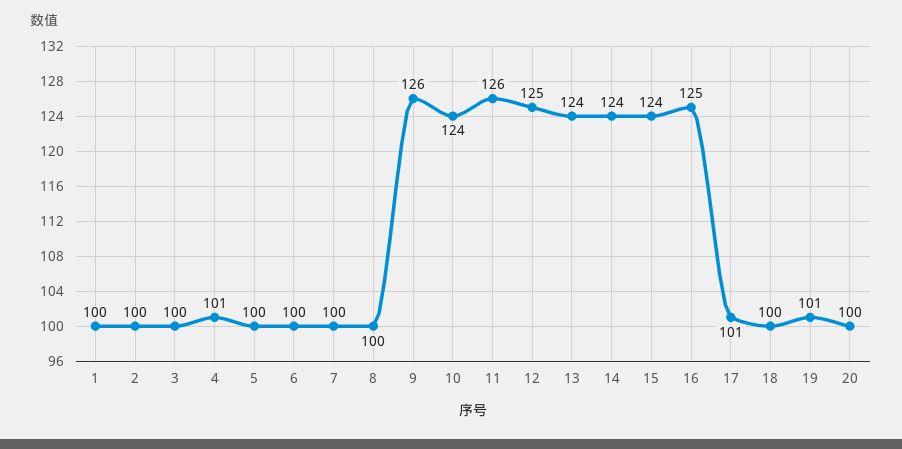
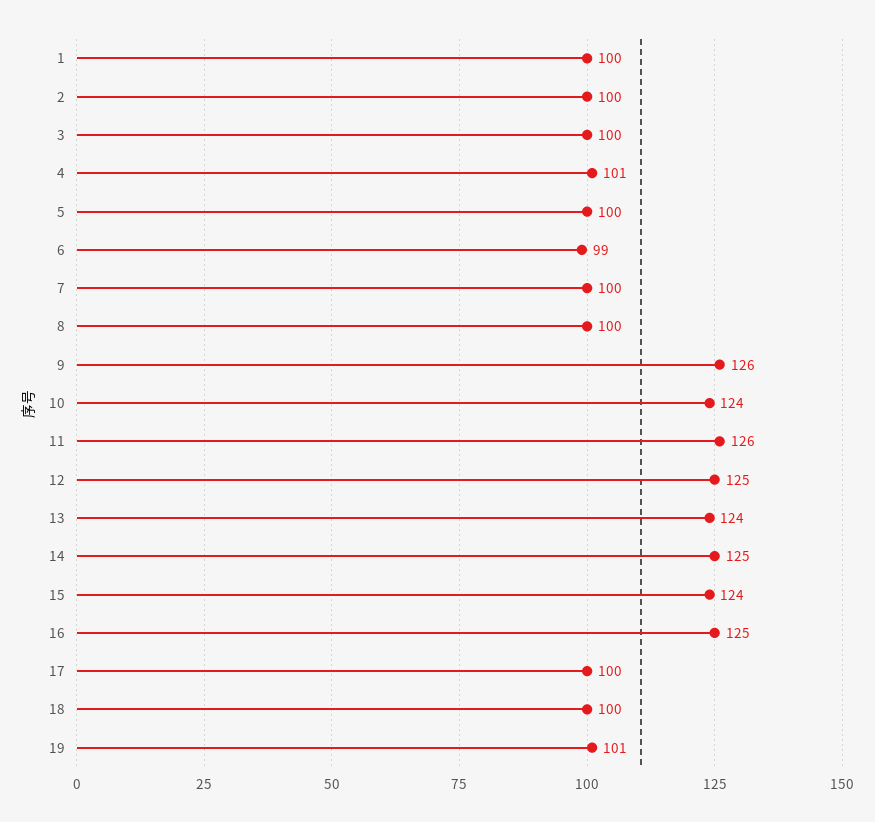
  {
    "1": 100,
    "2": 100,
    "3": 100,
    "4": 101,
    "5": 100,
-   "6": 100,
+   "6": 99,
    "7": 100,
    "8": 100,
    "9": 126,
    "10": 124,
    "11": 126,
    "12": 125,
    "13": 124,
-   "14": 124,
+   "14": 125,
    "15": 124,
    "16": 125,
-   "17": 101,
+   "17": 100,
    "18": 100,
-   "19": 101,
+   "19": 101
-   "20": 100
  }

